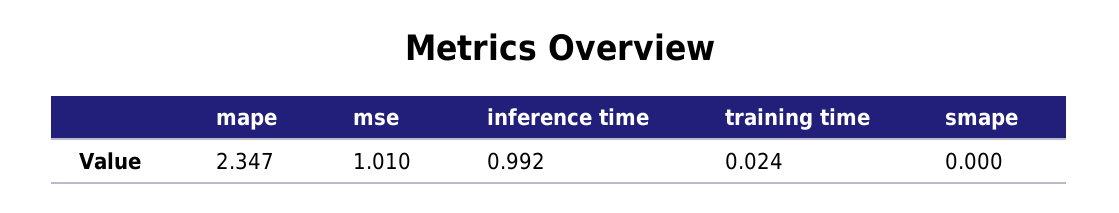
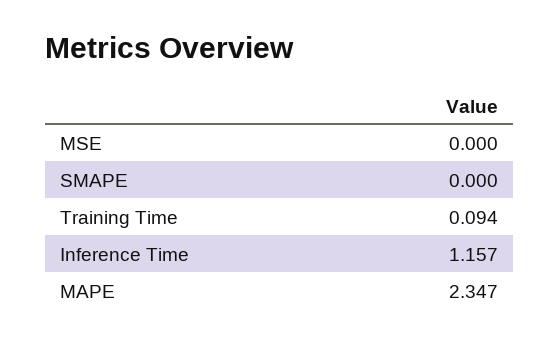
  {
    "mape": 2.347,
-   "mse": 1.01,
+   "mse": 0,
-   "inference time": 0.992,
+   "inference time": 1.157,
-   "training time": 0.024,
+   "training time": 0.094,
    "smape": 0
  }

